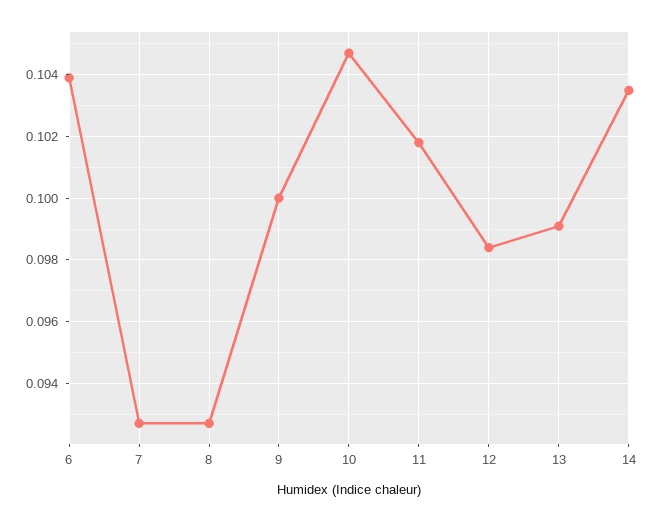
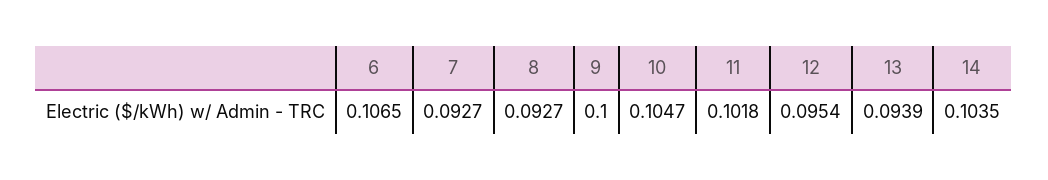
  {
-   "6": 0.104,
+   "6": 0.1065,
    "7": 0.0927,
    "8": 0.0927,
    "9": 0.1,
    "10": 0.1047,
    "11": 0.1018,
-   "12": 0.0985,
+   "12": 0.0954,
-   "13": 0.099,
+   "13": 0.0939,
    "14": 0.1035
  }

